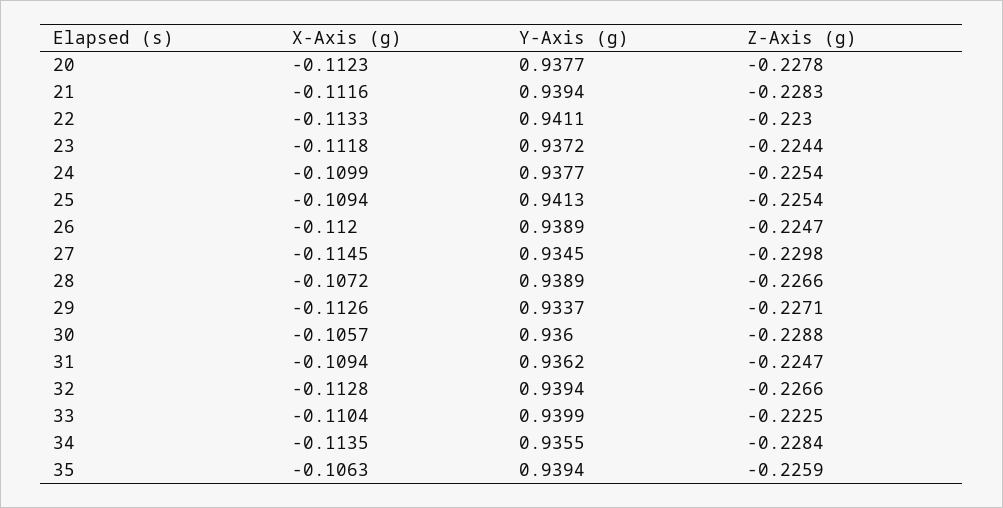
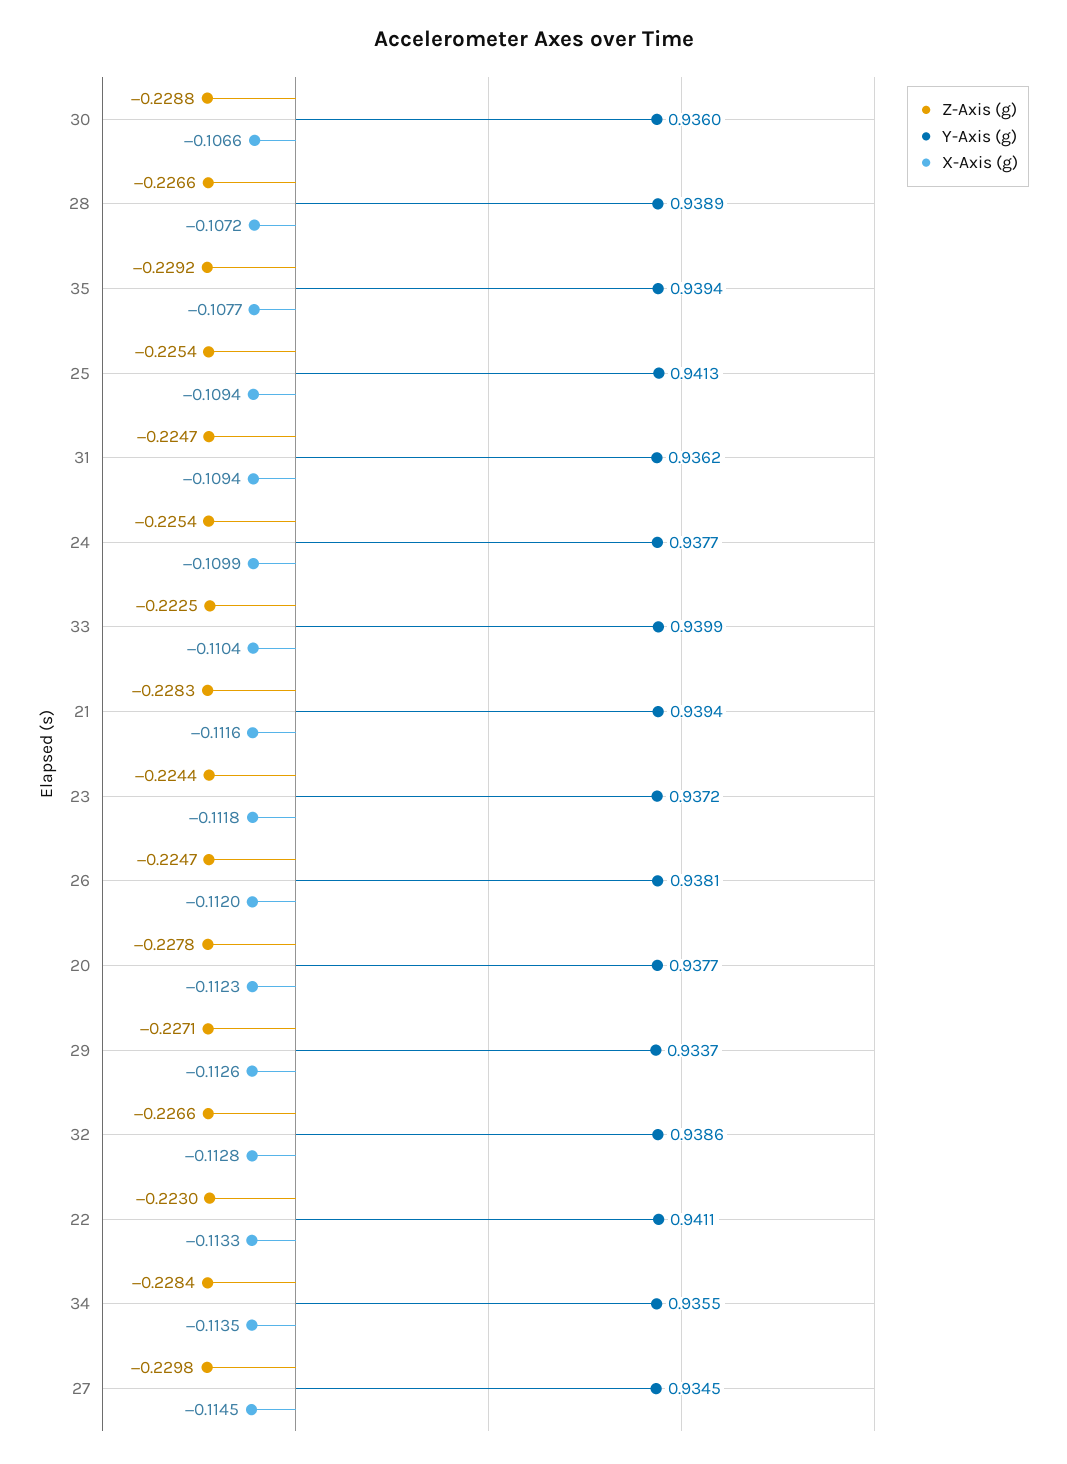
  {
    "X-Axis (g)": {
      "20": -0.1123,
      "21": -0.1116,
      "22": -0.1133,
      "23": -0.1118,
      "24": -0.1099,
      "25": -0.1094,
      "26": -0.112,
      "27": -0.1145,
      "28": -0.1072,
      "29": -0.1126,
-     "30": -0.1057,
+     "30": -0.1066,
      "31": -0.1094,
      "32": -0.1128,
      "33": -0.1104,
      "34": -0.1135,
-     "35": -0.1063
+     "35": -0.1077
    },
    "Y-Axis (g)": {
      "20": 0.9377,
      "21": 0.9394,
      "22": 0.9411,
      "23": 0.9372,
      "24": 0.9377,
      "25": 0.9413,
-     "26": 0.9389,
+     "26": 0.9381,
      "27": 0.9345,
      "28": 0.9389,
      "29": 0.9337,
      "30": 0.936,
      "31": 0.9362,
-     "32": 0.9394,
+     "32": 0.9386,
      "33": 0.9399,
      "34": 0.9355,
      "35": 0.9394
    },
    "Z-Axis (g)": {
      "20": -0.2278,
      "21": -0.2283,
      "22": -0.223,
      "23": -0.2244,
      "24": -0.2254,
      "25": -0.2254,
      "26": -0.2247,
      "27": -0.2298,
      "28": -0.2266,
      "29": -0.2271,
      "30": -0.2288,
      "31": -0.2247,
      "32": -0.2266,
      "33": -0.2225,
      "34": -0.2284,
-     "35": -0.2259
+     "35": -0.2292
    }
  }

